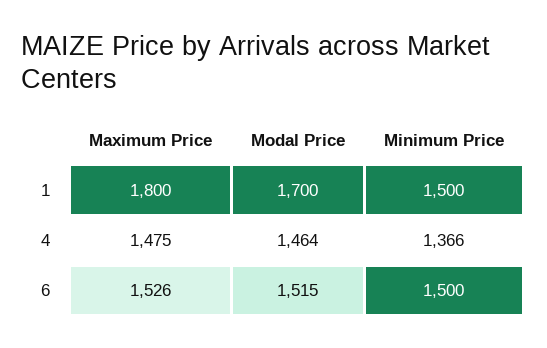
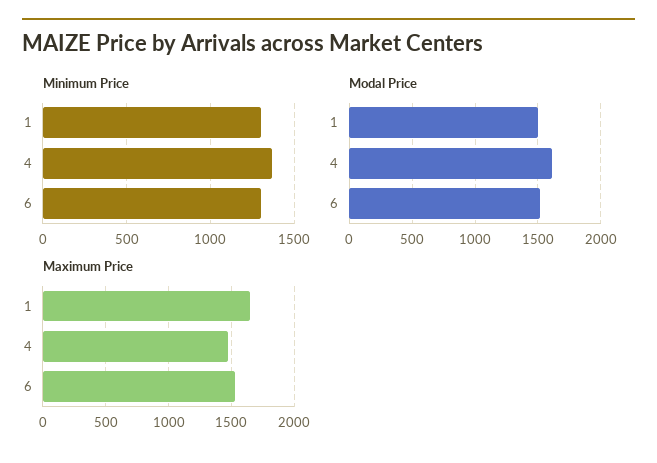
  {
    "Maximum Price": {
-     "1": 1800,
+     "1": 1650,
      "4": 1475,
      "6": 1526
    },
    "Modal Price": {
-     "1": 1700,
+     "1": 1500,
-     "4": 1464,
+     "4": 1600,
      "6": 1515
    },
    "Minimum Price": {
-     "1": 1500,
+     "1": 1300,
      "4": 1366,
-     "6": 1500
+     "6": 1300
    }
  }

